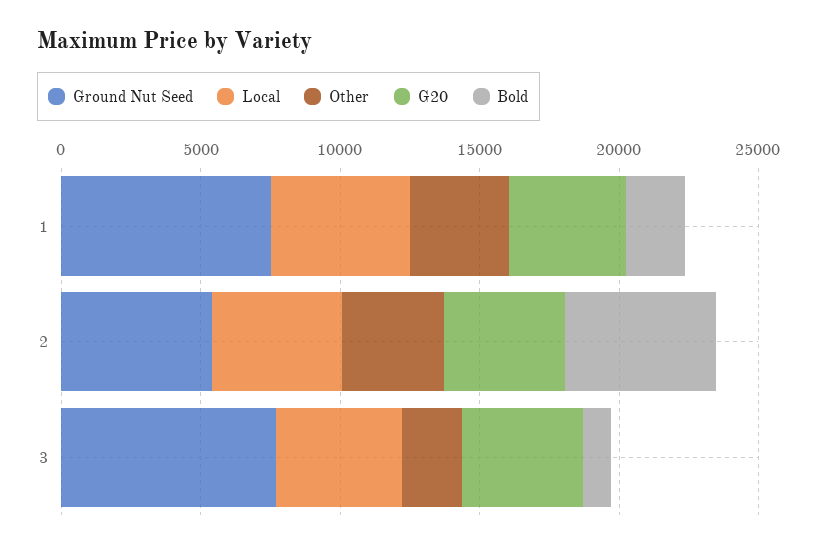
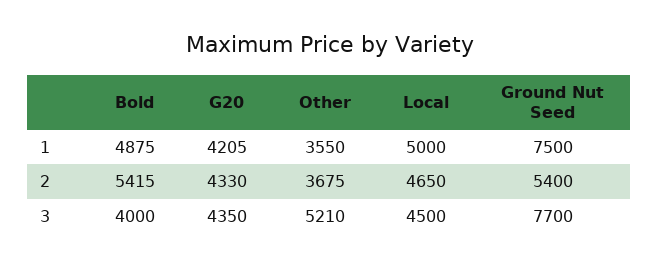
  {
    "Ground Nut Seed": {
      "1": 7500,
      "2": 5400,
      "3": 7700
    },
    "Local": {
      "1": 5000,
      "2": 4650,
      "3": 4500
    },
    "Other": {
      "1": 3550,
      "2": 3675,
-     "3": 2000
+     "3": 5210
    },
    "G20": {
      "1": 4205,
      "2": 4330,
      "3": 4350
    },
    "Bold": {
-     "1": 2000,
+     "1": 4875,
      "2": 5415,
-     "3": 1000
+     "3": 4000
    }
  }

